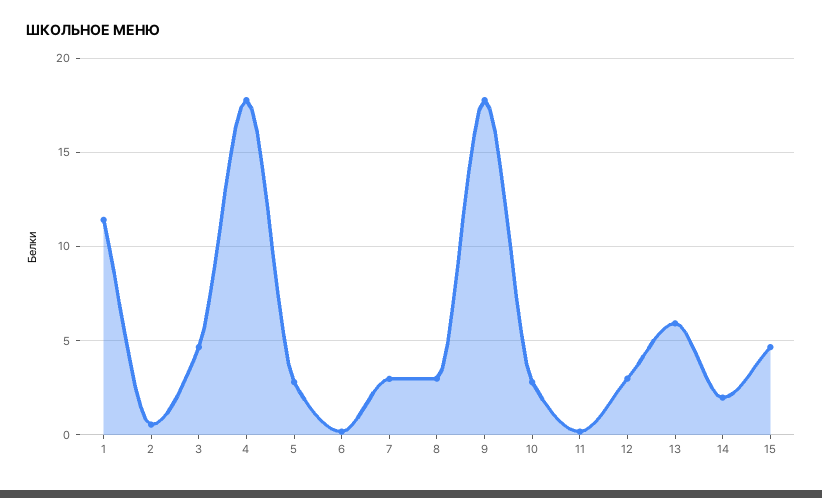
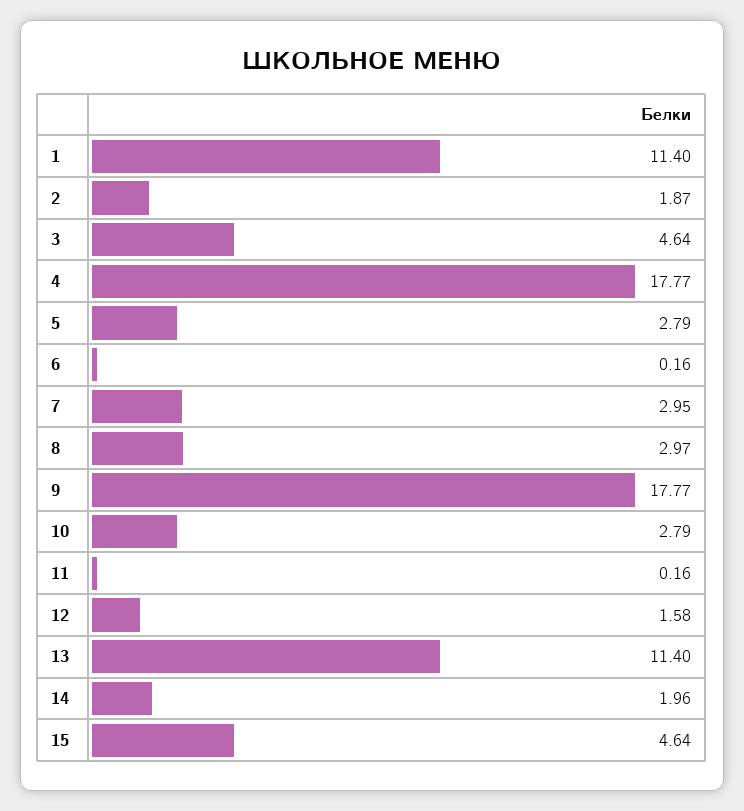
  {
    "1": 11.4,
-   "2": 0.5,
+   "2": 1.87,
    "3": 4.64,
    "4": 17.77,
    "5": 2.79,
    "6": 0.16,
    "7": 2.95,
    "8": 2.97,
    "9": 17.77,
    "10": 2.79,
    "11": 0.16,
-   "12": 3,
+   "12": 1.58,
-   "13": 6,
+   "13": 11.4,
    "14": 1.96,
    "15": 4.64
  }

